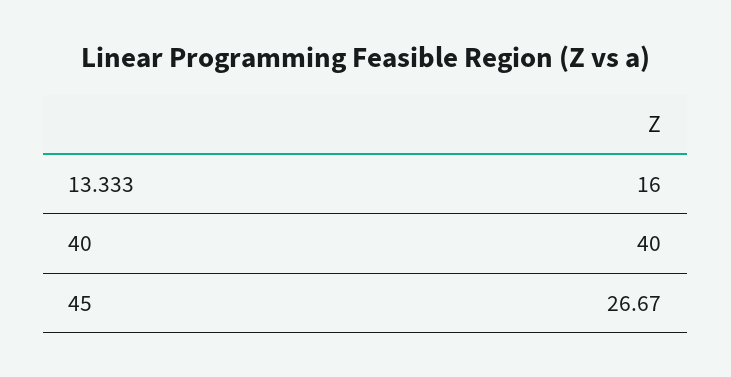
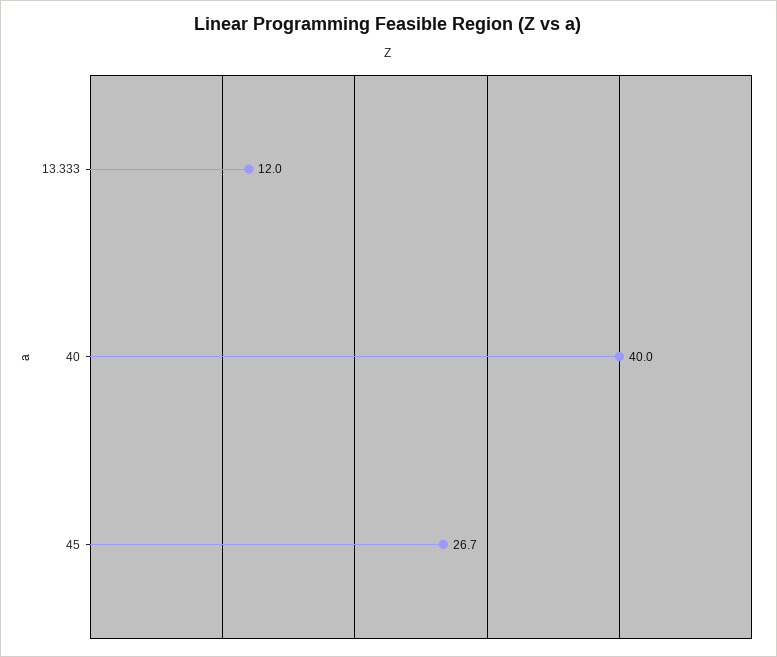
  {
-   "13.333": 16,
+   "13.333": 12,
    "40": 40,
    "45": 26.67
  }

